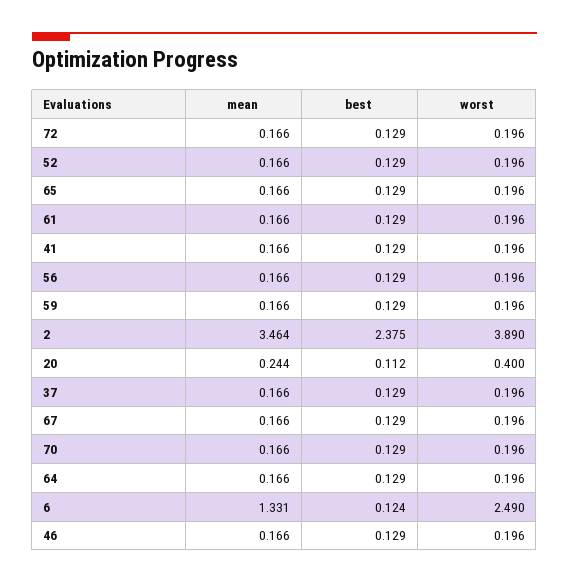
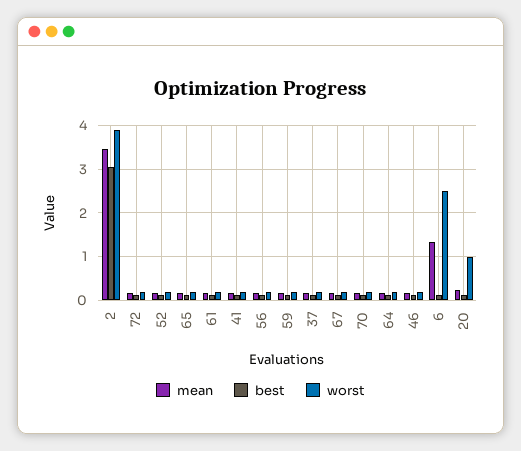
  {
    "mean": {
      "72": 0.166,
      "52": 0.166,
      "65": 0.166,
      "61": 0.166,
      "41": 0.166,
      "56": 0.166,
      "59": 0.166,
      "2": 3.464,
      "20": 0.244,
      "37": 0.166,
      "67": 0.166,
      "70": 0.166,
      "64": 0.166,
      "6": 1.331,
      "46": 0.166
    },
    "best": {
      "72": 0.129,
      "52": 0.129,
      "65": 0.129,
      "61": 0.129,
      "41": 0.129,
      "56": 0.129,
      "59": 0.129,
-     "2": 2.375,
+     "2": 3,
      "20": 0.112,
      "37": 0.129,
      "67": 0.129,
      "70": 0.129,
      "64": 0.129,
      "6": 0.124,
      "46": 0.129
    },
    "worst": {
      "72": 0.196,
      "52": 0.196,
      "65": 0.196,
      "61": 0.196,
      "41": 0.196,
      "56": 0.196,
      "59": 0.196,
      "2": 3.89,
-     "20": 0.4,
+     "20": 1,
      "37": 0.196,
      "67": 0.196,
      "70": 0.196,
      "64": 0.196,
      "6": 2.49,
      "46": 0.196
    }
  }

